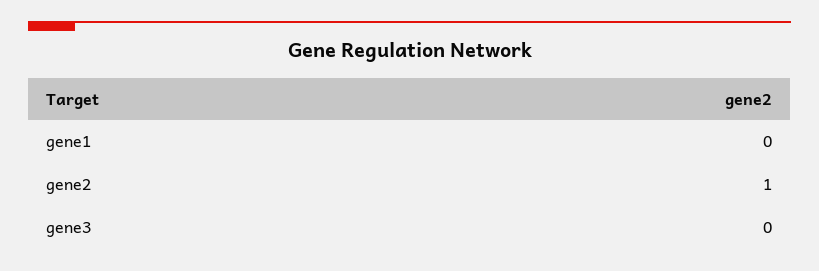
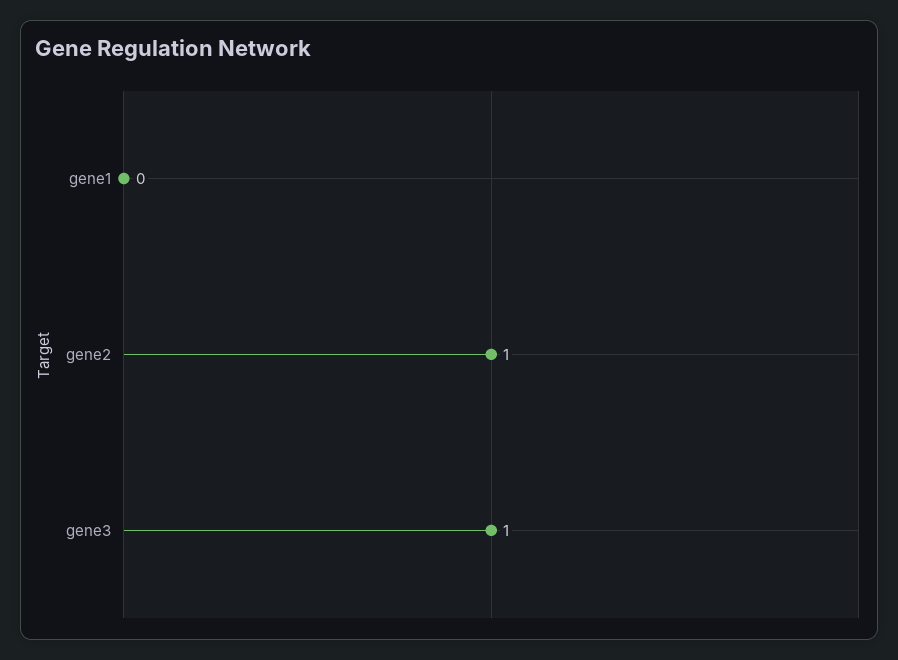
  {
    "gene1": 0,
    "gene2": 1,
-   "gene3": 0
+   "gene3": 1
  }

